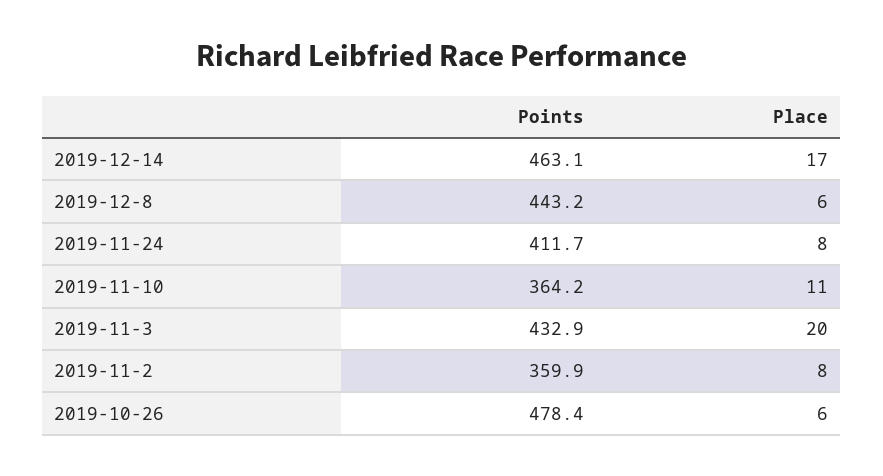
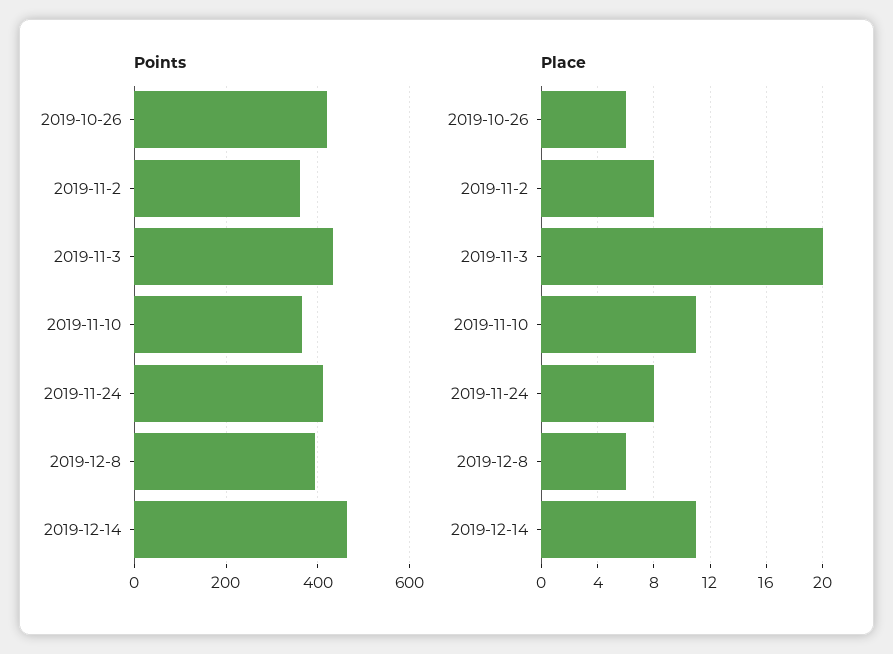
  {
    "Points": {
      "2019-12-14": 463.1,
-     "2019-12-8": 443.2,
+     "2019-12-8": 400,
      "2019-11-24": 411.7,
      "2019-11-10": 364.2,
      "2019-11-3": 432.9,
      "2019-11-2": 359.9,
-     "2019-10-26": 478.4
+     "2019-10-26": 420
    },
    "Place": {
-     "2019-12-14": 17,
+     "2019-12-14": 11,
      "2019-12-8": 6,
      "2019-11-24": 8,
      "2019-11-10": 11,
      "2019-11-3": 20,
      "2019-11-2": 8,
      "2019-10-26": 6
    }
  }

